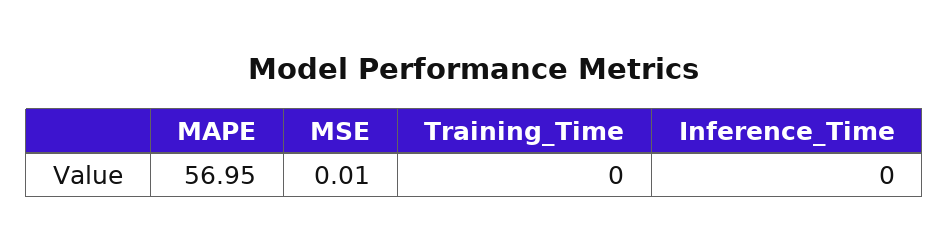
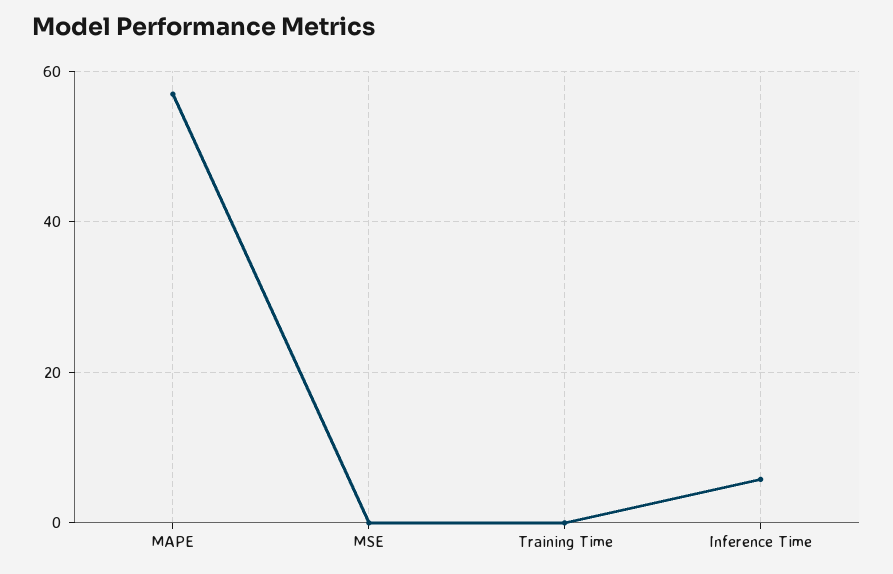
  {
    "MAPE": 56.95,
    "MSE": 0.01,
    "Training_Time": 0,
-   "Inference_Time": 0
+   "Inference_Time": 6
  }

